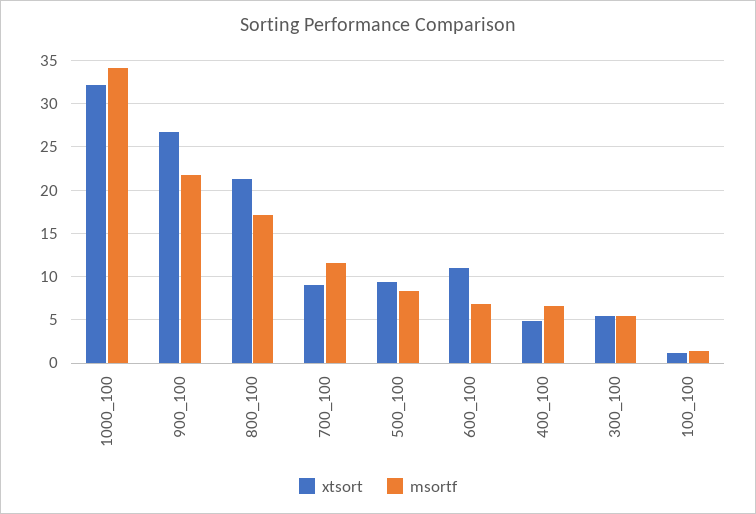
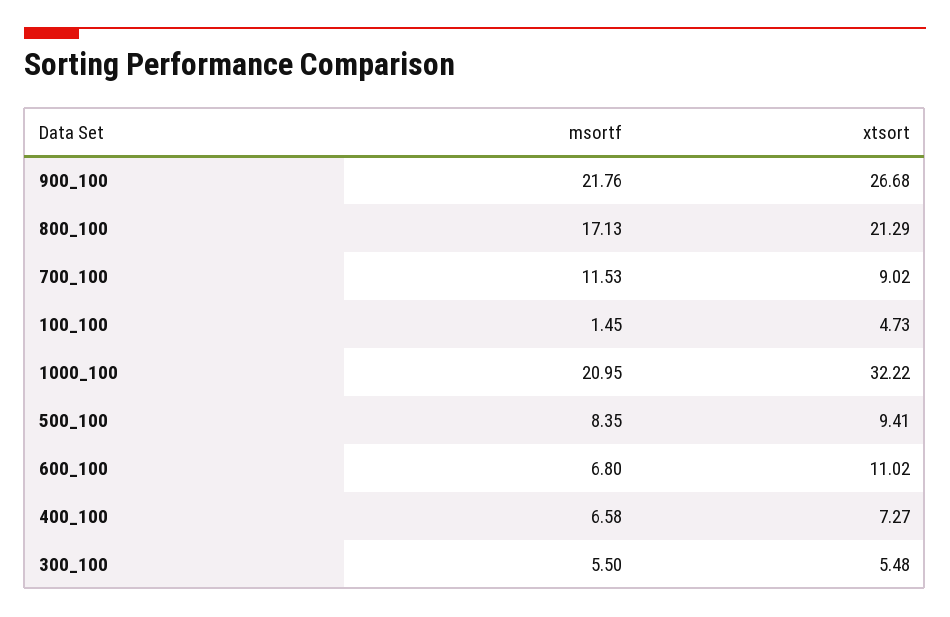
  {
    "xtsort": {
      "1000_100": 32.22,
      "900_100": 26.68,
      "800_100": 21.29,
      "700_100": 9.02,
      "500_100": 9.41,
      "600_100": 11.02,
-     "400_100": 5,
+     "400_100": 7.27,
      "300_100": 5.48,
-     "100_100": 1
+     "100_100": 4.73
    },
    "msortf": {
-     "1000_100": 34,
+     "1000_100": 20.95,
      "900_100": 21.76,
      "800_100": 17.13,
      "700_100": 11.53,
      "500_100": 8.35,
      "600_100": 6.8,
      "400_100": 6.58,
      "300_100": 5.5,
      "100_100": 1.45
    }
  }

